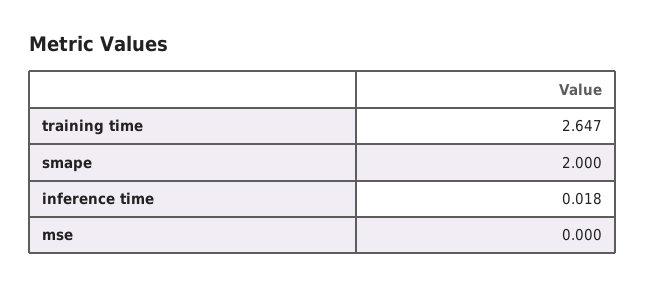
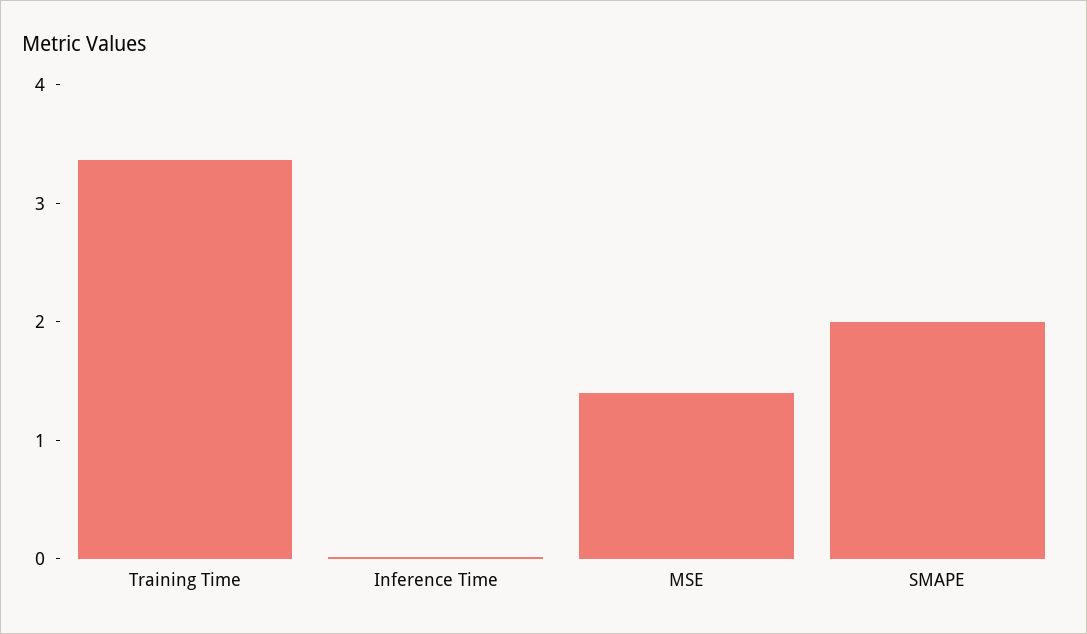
  {
-   "training time": 2.647,
+   "training time": 3.4,
    "smape": 2,
    "inference time": 0.018,
-   "mse": 0
+   "mse": 1.4
  }

